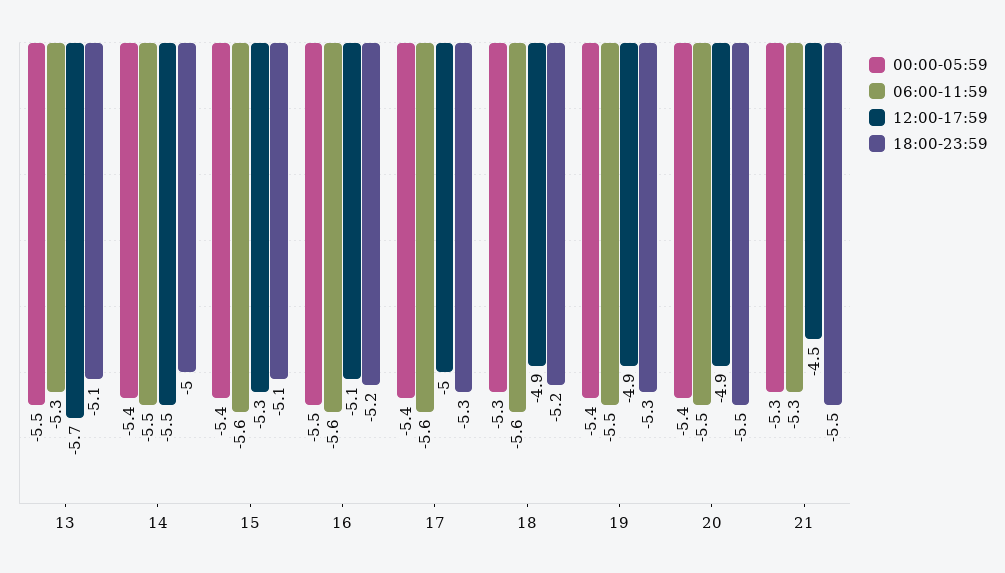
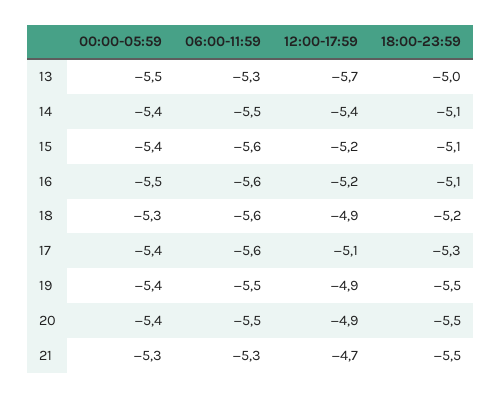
  {
    "00:00-05:59": {
      "13": -5.5,
      "14": -5.4,
      "15": -5.4,
      "16": -5.5,
      "17": -5.4,
      "18": -5.3,
      "19": -5.4,
      "20": -5.4,
      "21": -5.3
    },
    "06:00-11:59": {
      "13": -5.3,
      "14": -5.5,
      "15": -5.6,
      "16": -5.6,
      "17": -5.6,
      "18": -5.6,
      "19": -5.5,
      "20": -5.5,
      "21": -5.3
    },
    "12:00-17:59": {
      "13": -5.7,
-     "14": -5.5,
+     "14": -5.4,
-     "15": -5.3,
+     "15": -5.2,
-     "16": -5.1,
+     "16": -5.2,
-     "17": -5,
+     "17": -5.1,
      "18": -4.9,
      "19": -4.9,
      "20": -4.9,
-     "21": -4.5
+     "21": -4.7
    },
    "18:00-23:59": {
-     "13": -5.1,
+     "13": -5,
-     "14": -5,
+     "14": -5.1,
      "15": -5.1,
-     "16": -5.2,
+     "16": -5.1,
      "17": -5.3,
      "18": -5.2,
-     "19": -5.3,
+     "19": -5.5,
      "20": -5.5,
      "21": -5.5
    }
  }

